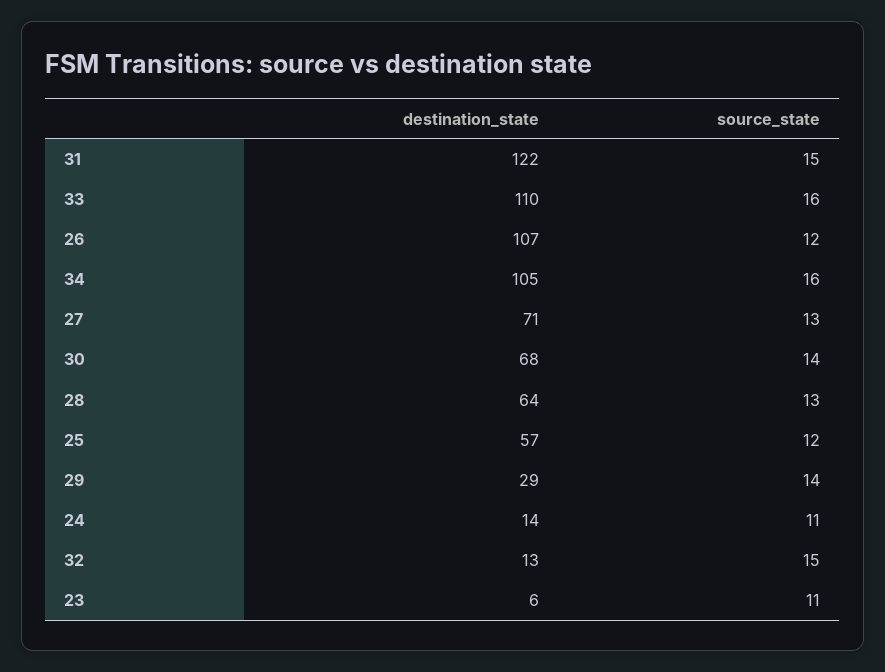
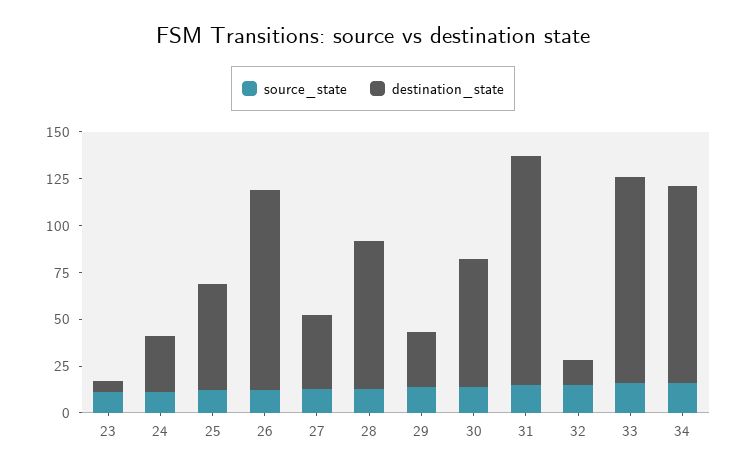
  {
    "destination_state": {
      "31": 122,
      "33": 110,
      "26": 107,
      "34": 105,
-     "27": 71,
+     "27": 40,
      "30": 68,
-     "28": 64,
+     "28": 80,
      "25": 57,
      "29": 29,
-     "24": 14,
+     "24": 30,
      "32": 13,
      "23": 6
    },
    "source_state": {
      "31": 15,
      "33": 16,
      "26": 12,
      "34": 16,
      "27": 13,
      "30": 14,
      "28": 13,
      "25": 12,
      "29": 14,
      "24": 11,
      "32": 15,
      "23": 11
    }
  }

